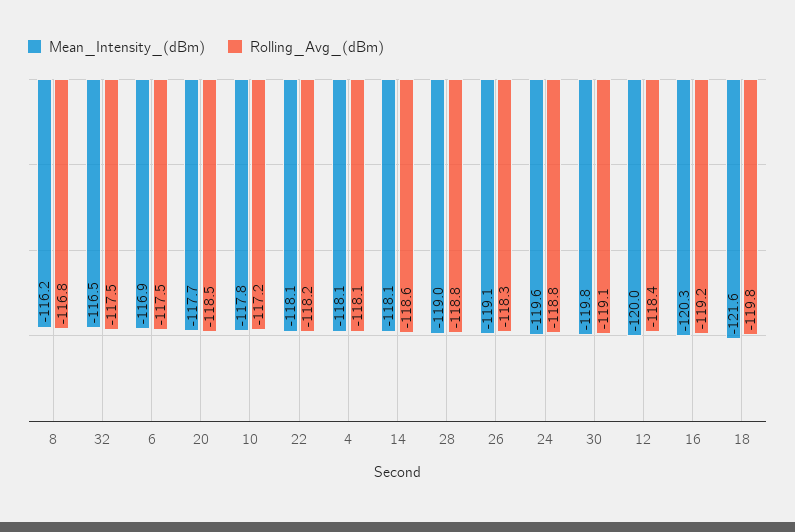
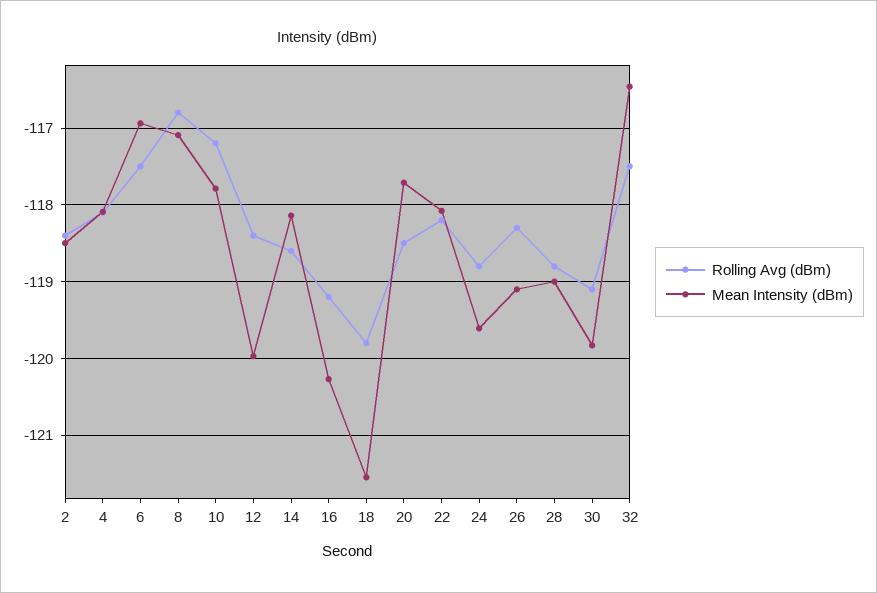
  {
    "Mean_Intensity_(dBm)": {
-     "8": -116.2,
+     "8": -117.1,
      "32": -116.5,
      "6": -116.9,
      "20": -117.7,
      "10": -117.8,
      "22": -118.1,
      "4": -118.1,
      "14": -118.1,
      "28": -119,
      "26": -119.1,
      "24": -119.6,
      "30": -119.8,
      "12": -120,
      "16": -120.3,
-     "18": -121.6
+     "18": -121.6,
+     "2": -118.5
    },
    "Rolling_Avg_(dBm)": {
      "8": -116.8,
      "32": -117.5,
      "6": -117.5,
      "20": -118.5,
      "10": -117.2,
      "22": -118.2,
      "4": -118.1,
      "14": -118.6,
      "28": -118.8,
      "26": -118.3,
      "24": -118.8,
      "30": -119.1,
      "12": -118.4,
      "16": -119.2,
-     "18": -119.8
+     "18": -119.8,
+     "2": -118.4
    }
  }

